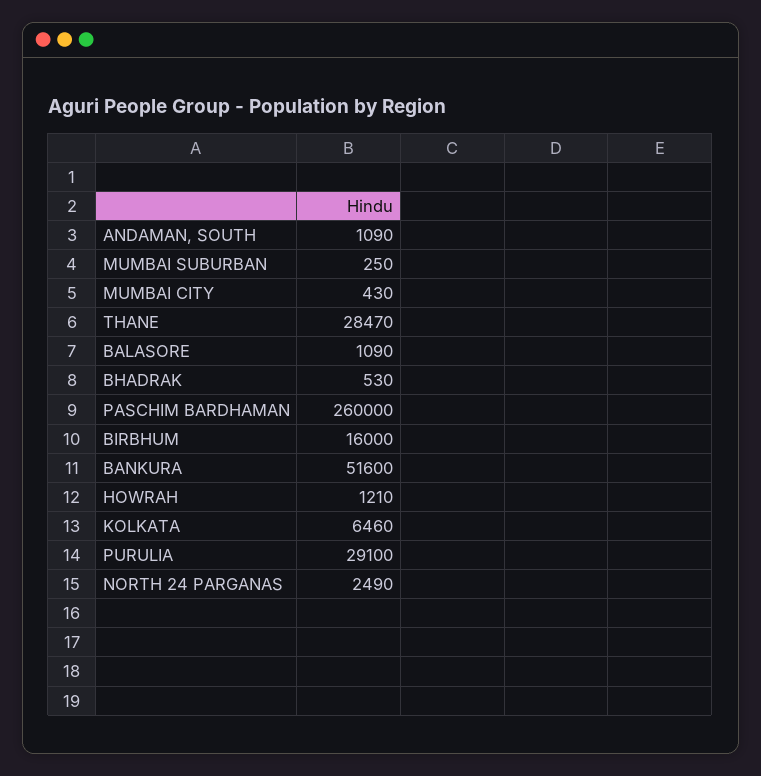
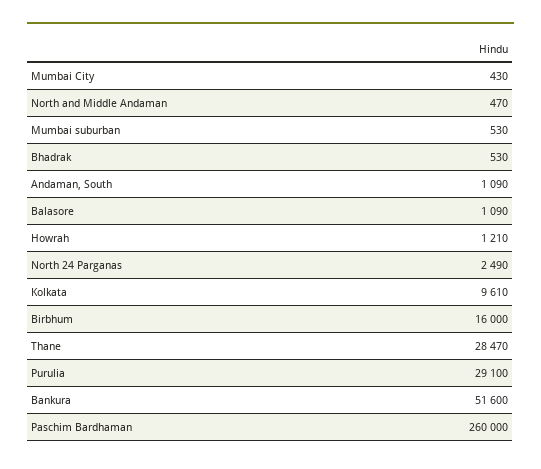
  {
    "ANDAMAN, SOUTH": 1090,
-   "MUMBAI SUBURBAN": 250,
+   "MUMBAI SUBURBAN": 530,
    "MUMBAI CITY": 430,
    "THANE": 28470,
    "BALASORE": 1090,
    "BHADRAK": 530,
    "PASCHIM BARDHAMAN": 260000,
    "BIRBHUM": 16000,
    "BANKURA": 51600,
    "HOWRAH": 1210,
-   "KOLKATA": 6460,
+   "KOLKATA": 9610,
    "PURULIA": 29100,
-   "NORTH 24 PARGANAS": 2490
+   "NORTH 24 PARGANAS": 2490,
+   "North and Middle Andaman": 470
  }

